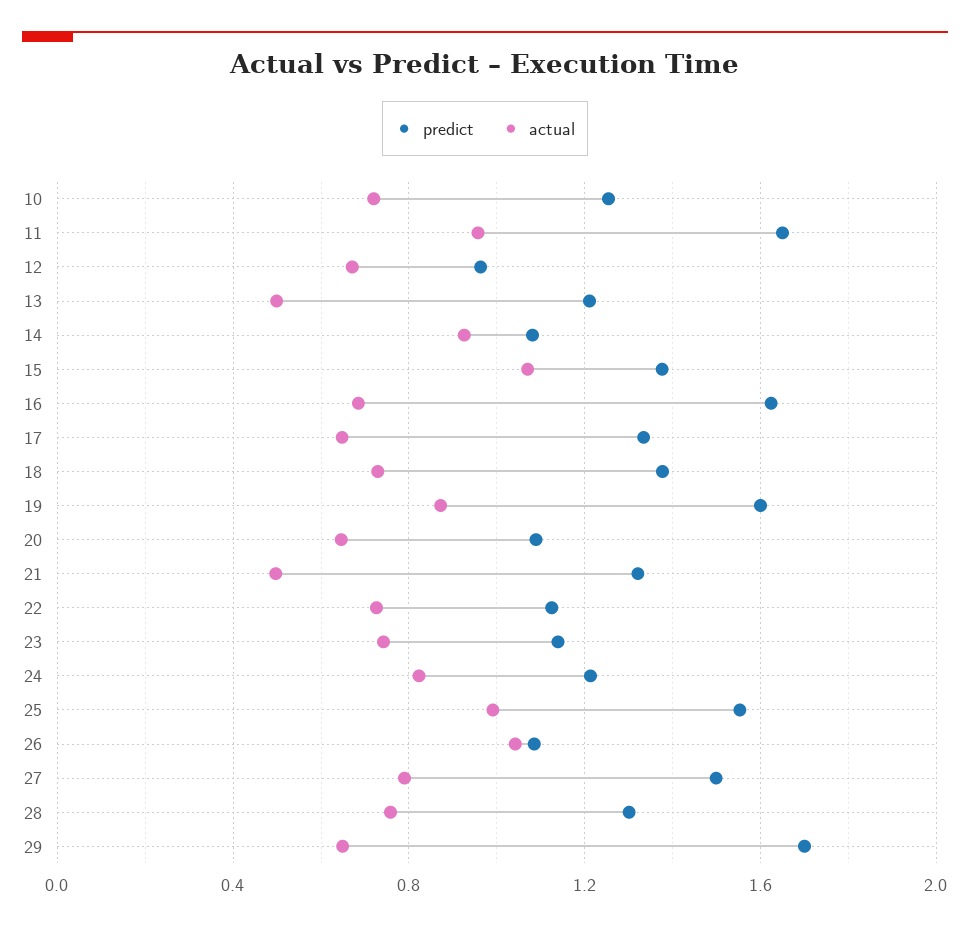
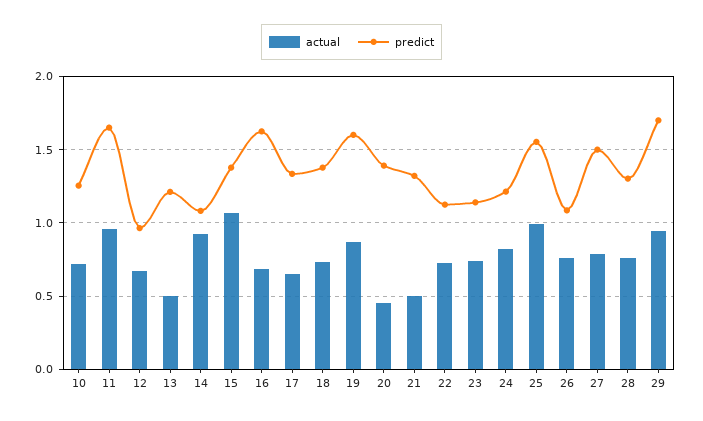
  {
    "predict": {
      "10": 1.25,
      "11": 1.65,
      "12": 0.95,
      "13": 1.2,
      "14": 1.1,
      "15": 1.4,
      "16": 1.6,
      "17": 1.35,
      "18": 1.4,
      "19": 1.6,
-     "20": 1.1,
+     "20": 1.4,
      "21": 1.3,
      "22": 1.15,
      "23": 1.15,
      "24": 1.2,
      "25": 1.55,
      "26": 1.1,
      "27": 1.5,
      "28": 1.3,
      "29": 1.7
    },
    "actual": {
      "10": 0.7,
      "11": 0.95,
      "12": 0.65,
      "13": 0.5,
      "14": 0.95,
      "15": 1.05,
      "16": 0.7,
      "17": 0.65,
      "18": 0.75,
      "19": 0.85,
-     "20": 0.65,
+     "20": 0.45,
      "21": 0.5,
      "22": 0.75,
      "23": 0.75,
      "24": 0.8,
      "25": 1,
-     "26": 1.05,
+     "26": 0.75,
      "27": 0.8,
      "28": 0.75,
-     "29": 0.65
+     "29": 0.95
    }
  }

